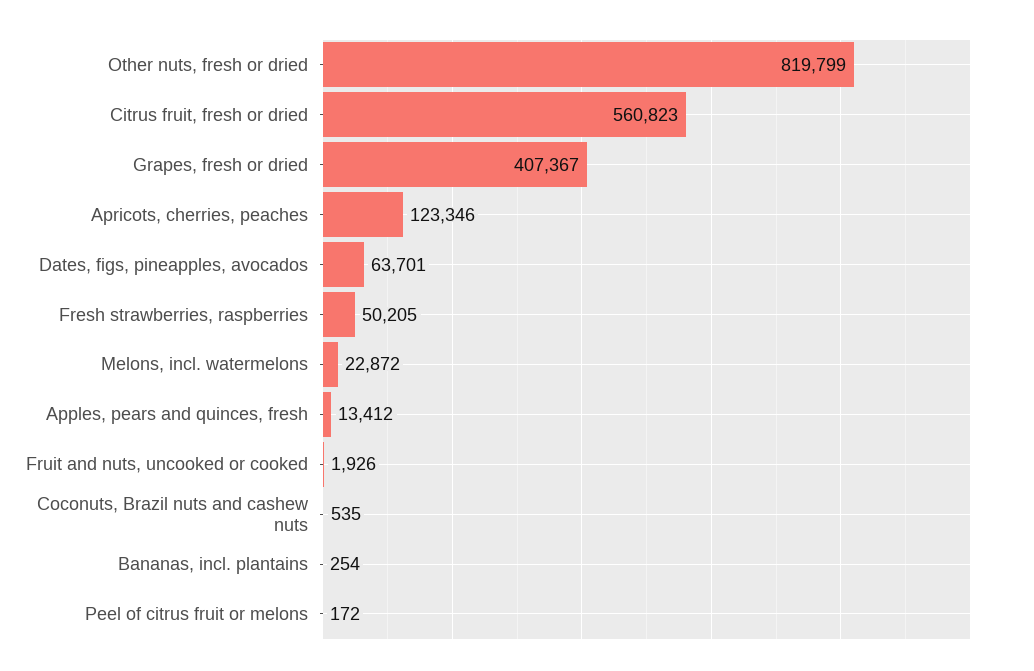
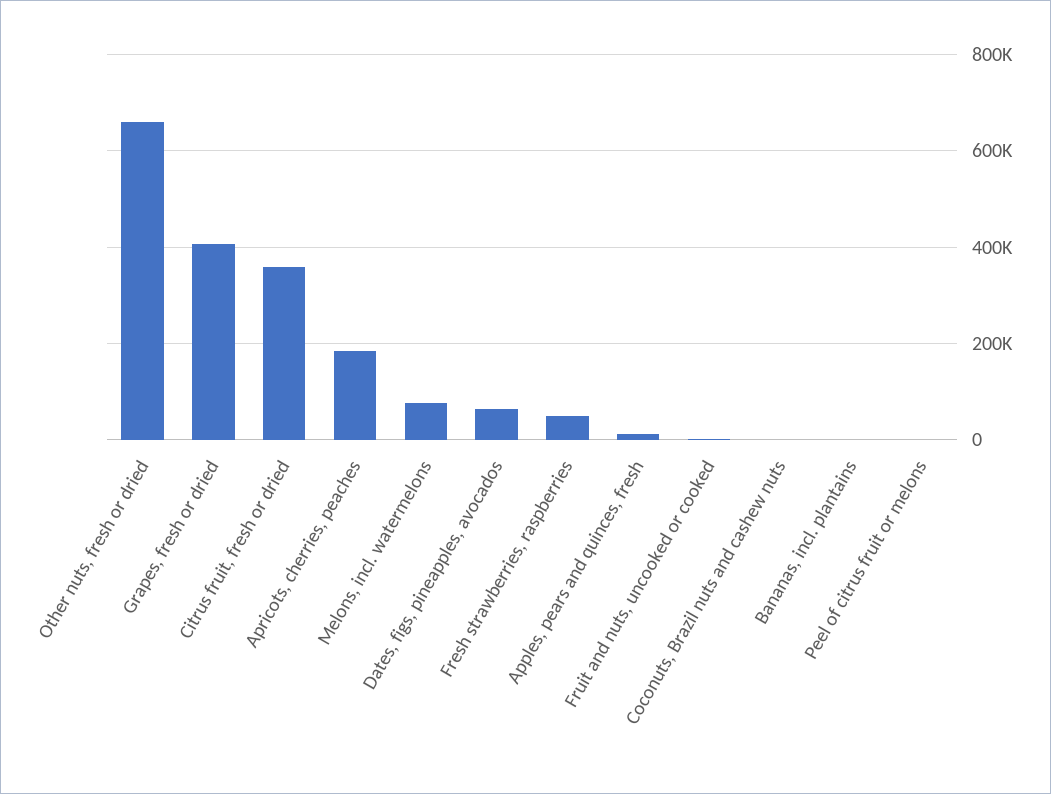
  {
-   "Other nuts, fresh or dried": 819799,
+   "Other nuts, fresh or dried": 660000,
-   "Citrus fruit, fresh or dried": 560823,
+   "Citrus fruit, fresh or dried": 360000,
    "Grapes, fresh or dried": 407367,
-   "Apricots, cherries, peaches": 123346,
+   "Apricots, cherries, peaches": 180000,
    "Dates, figs, pineapples, avocados": 63701,
    "Fresh strawberries, raspberries": 50205,
-   "Melons, incl. watermelons": 22872,
+   "Melons, incl. watermelons": 80000,
    "Apples, pears and quinces, fresh": 13412,
    "Fruit and nuts, uncooked or cooked": 1926,
    "Coconuts, Brazil nuts and cashew nuts": 535,
    "Bananas, incl. plantains": 254,
    "Peel of citrus fruit or melons": 172
  }

